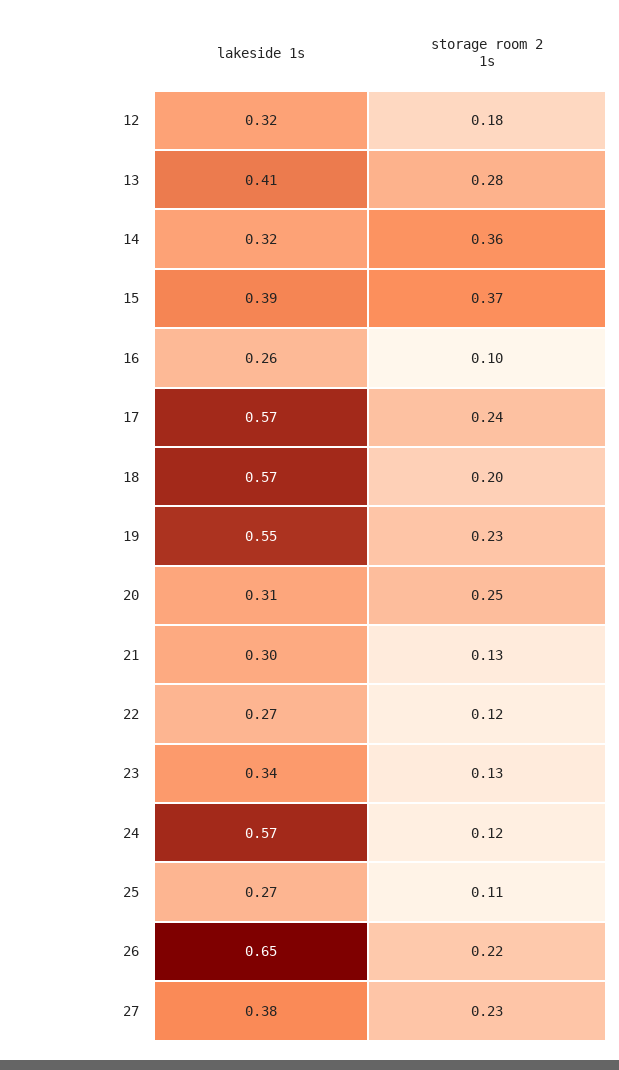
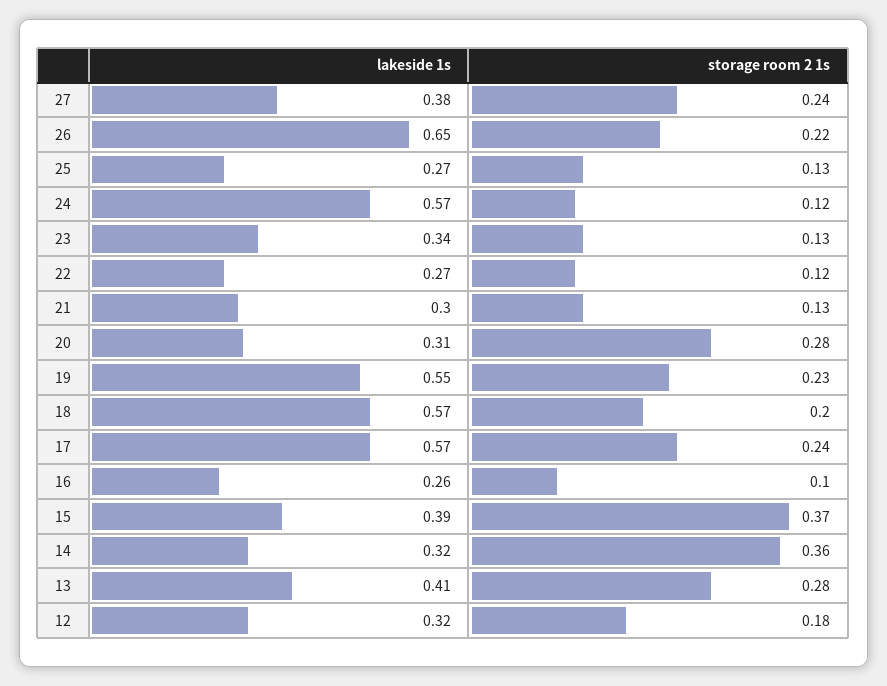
  {
    "lakeside 1s": {
      "12": 0.32,
      "13": 0.41,
      "14": 0.32,
      "15": 0.39,
      "16": 0.26,
      "17": 0.57,
      "18": 0.57,
      "19": 0.55,
      "20": 0.31,
      "21": 0.3,
      "22": 0.27,
      "23": 0.34,
      "24": 0.57,
      "25": 0.27,
      "26": 0.65,
      "27": 0.38
    },
    "storage room 2 1s": {
      "12": 0.18,
      "13": 0.28,
      "14": 0.36,
      "15": 0.37,
      "16": 0.1,
      "17": 0.24,
      "18": 0.2,
      "19": 0.23,
-     "20": 0.25,
+     "20": 0.28,
      "21": 0.13,
      "22": 0.12,
      "23": 0.13,
      "24": 0.12,
-     "25": 0.11,
+     "25": 0.13,
      "26": 0.22,
-     "27": 0.23
+     "27": 0.24
    }
  }

